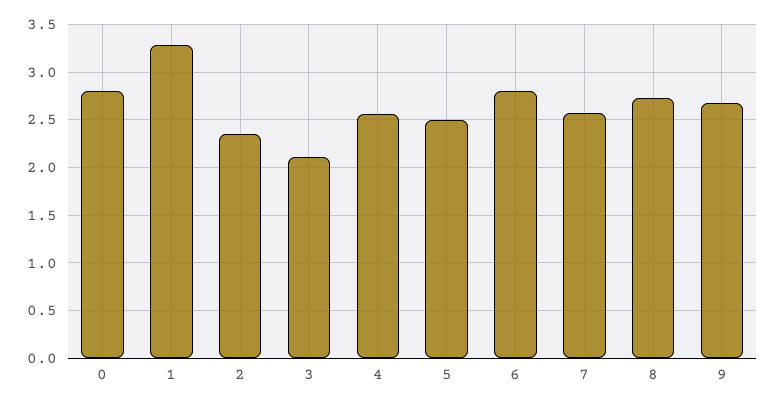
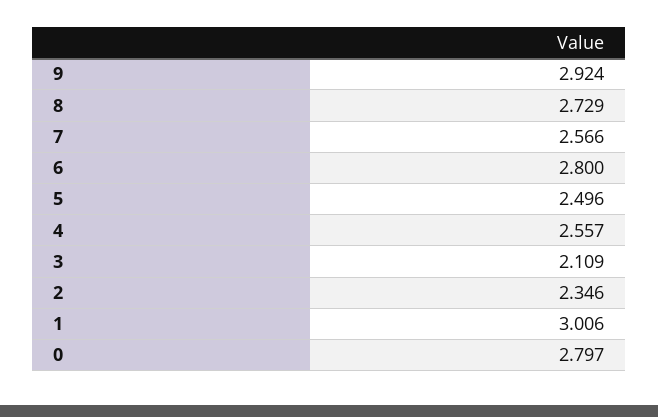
  {
    "0": 2.797,
-   "1": 3.3,
+   "1": 3.006,
    "2": 2.346,
    "3": 2.109,
    "4": 2.557,
    "5": 2.496,
    "6": 2.8,
    "7": 2.566,
    "8": 2.729,
-   "9": 2.7
+   "9": 2.924
  }

